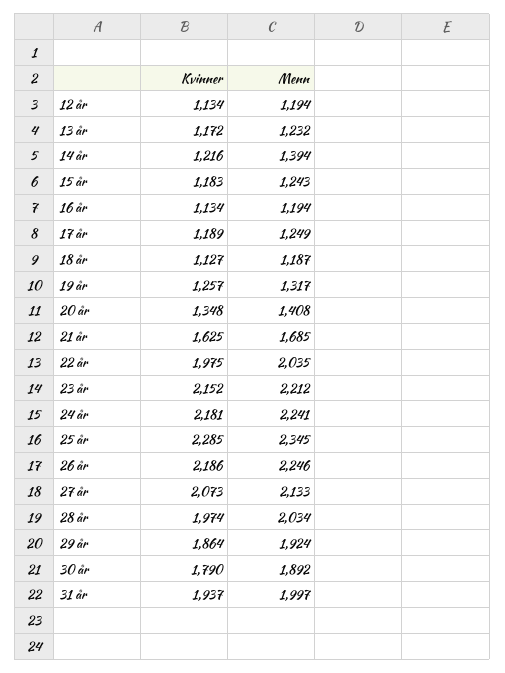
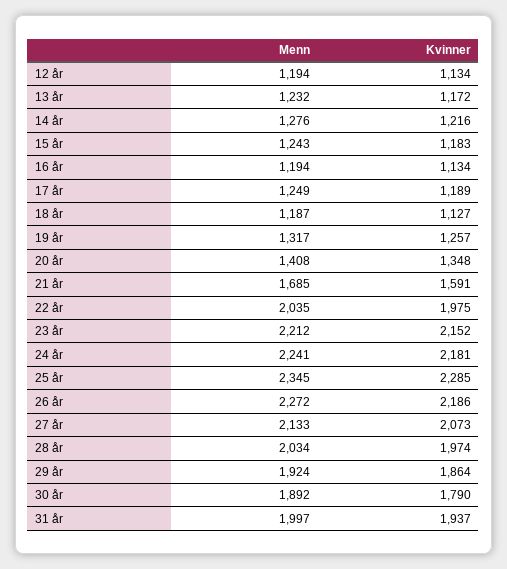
  {
    "Kvinner": {
      "12 år": 1134,
      "13 år": 1172,
      "14 år": 1216,
      "15 år": 1183,
      "16 år": 1134,
      "17 år": 1189,
      "18 år": 1127,
      "19 år": 1257,
      "20 år": 1348,
-     "21 år": 1625,
+     "21 år": 1591,
      "22 år": 1975,
      "23 år": 2152,
      "24 år": 2181,
      "25 år": 2285,
      "26 år": 2186,
      "27 år": 2073,
      "28 år": 1974,
      "29 år": 1864,
      "30 år": 1790,
      "31 år": 1937
    },
    "Menn": {
      "12 år": 1194,
      "13 år": 1232,
-     "14 år": 1394,
+     "14 år": 1276,
      "15 år": 1243,
      "16 år": 1194,
      "17 år": 1249,
      "18 år": 1187,
      "19 år": 1317,
      "20 år": 1408,
      "21 år": 1685,
      "22 år": 2035,
      "23 år": 2212,
      "24 år": 2241,
      "25 år": 2345,
-     "26 år": 2246,
+     "26 år": 2272,
      "27 år": 2133,
      "28 år": 2034,
      "29 år": 1924,
      "30 år": 1892,
      "31 år": 1997
    }
  }

